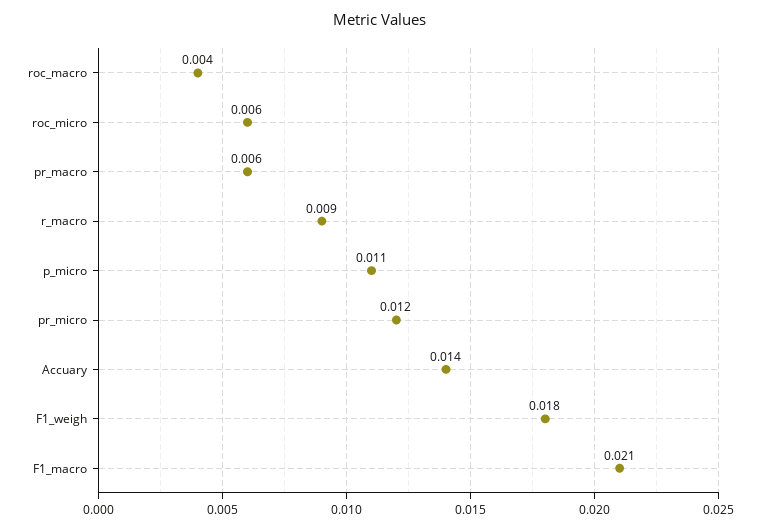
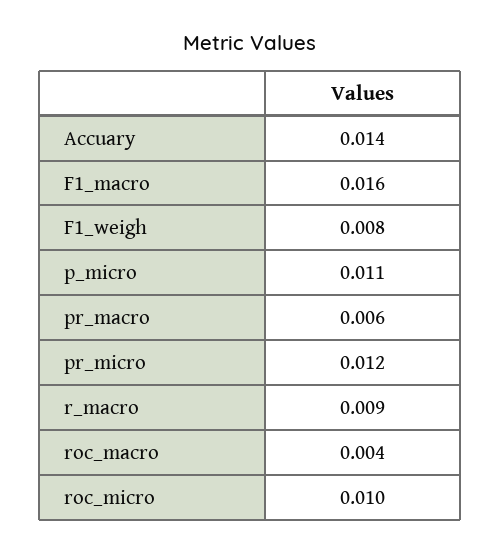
  {
    "roc_macro": 0.004,
-   "roc_micro": 0.006,
+   "roc_micro": 0.01,
    "pr_macro": 0.006,
    "r_macro": 0.009,
    "p_micro": 0.011,
    "pr_micro": 0.012,
    "Accuary": 0.014,
-   "F1_weigh": 0.018,
+   "F1_weigh": 0.008,
-   "F1_macro": 0.021
+   "F1_macro": 0.016
  }

